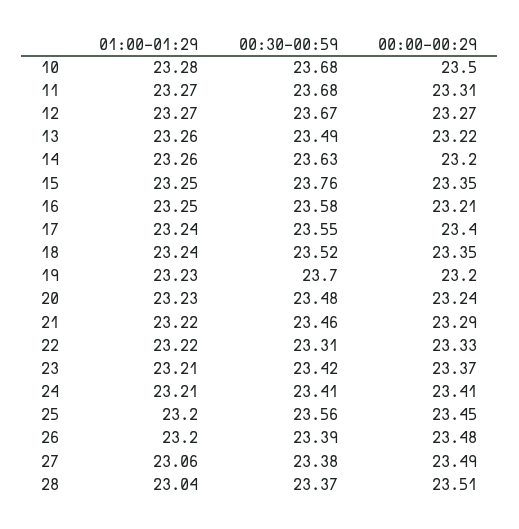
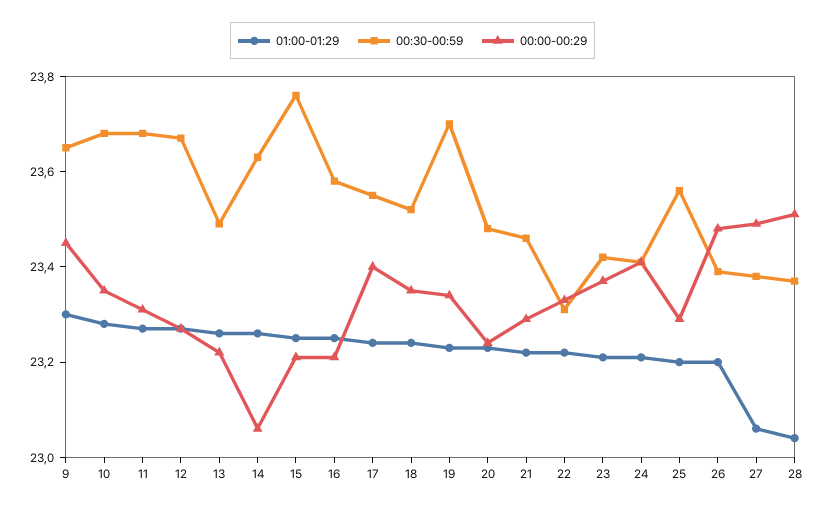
  {
    "01:00-01:29": {
      "10": 23.28,
      "11": 23.27,
      "12": 23.27,
      "13": 23.26,
      "14": 23.26,
      "15": 23.25,
      "16": 23.25,
      "17": 23.24,
      "18": 23.24,
      "19": 23.23,
      "20": 23.23,
      "21": 23.22,
      "22": 23.22,
      "23": 23.21,
      "24": 23.21,
      "25": 23.2,
      "26": 23.2,
      "27": 23.06,
-     "28": 23.04
+     "28": 23.04,
+     "9": 23.3
    },
    "00:30-00:59": {
      "10": 23.68,
      "11": 23.68,
      "12": 23.67,
      "13": 23.49,
      "14": 23.63,
      "15": 23.76,
      "16": 23.58,
      "17": 23.55,
      "18": 23.52,
      "19": 23.7,
      "20": 23.48,
      "21": 23.46,
      "22": 23.31,
      "23": 23.42,
      "24": 23.41,
      "25": 23.56,
      "26": 23.39,
      "27": 23.38,
-     "28": 23.37
+     "28": 23.37,
+     "9": 23.65
    },
    "00:00-00:29": {
-     "10": 23.5,
+     "10": 23.35,
      "11": 23.31,
      "12": 23.27,
      "13": 23.22,
-     "14": 23.2,
+     "14": 23.05,
-     "15": 23.35,
+     "15": 23.2,
      "16": 23.21,
      "17": 23.4,
      "18": 23.35,
-     "19": 23.2,
+     "19": 23.35,
      "20": 23.24,
      "21": 23.29,
      "22": 23.33,
      "23": 23.37,
      "24": 23.41,
-     "25": 23.45,
+     "25": 23.3,
      "26": 23.48,
      "27": 23.49,
-     "28": 23.51
+     "28": 23.51,
+     "9": 23.45
    }
  }

